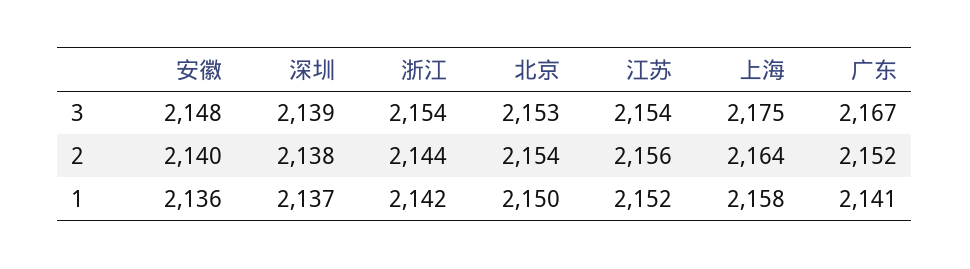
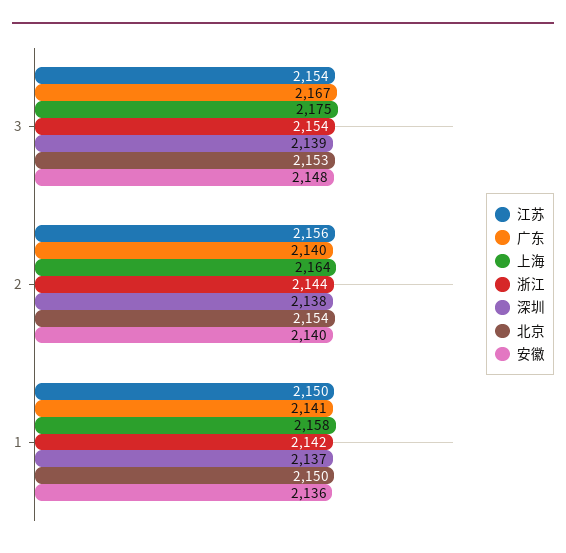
  {
    "安徽": {
      "3": 2148,
      "2": 2140,
      "1": 2136
    },
    "深圳": {
      "3": 2139,
      "2": 2138,
      "1": 2137
    },
    "浙江": {
      "3": 2154,
      "2": 2144,
      "1": 2142
    },
    "北京": {
      "3": 2153,
      "2": 2154,
      "1": 2150
    },
    "江苏": {
      "3": 2154,
      "2": 2156,
-     "1": 2152
+     "1": 2150
    },
    "上海": {
      "3": 2175,
      "2": 2164,
      "1": 2158
    },
    "广东": {
      "3": 2167,
-     "2": 2152,
+     "2": 2140,
      "1": 2141
    }
  }

